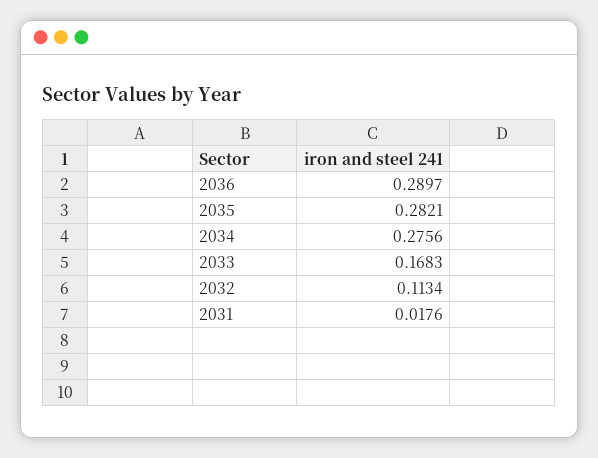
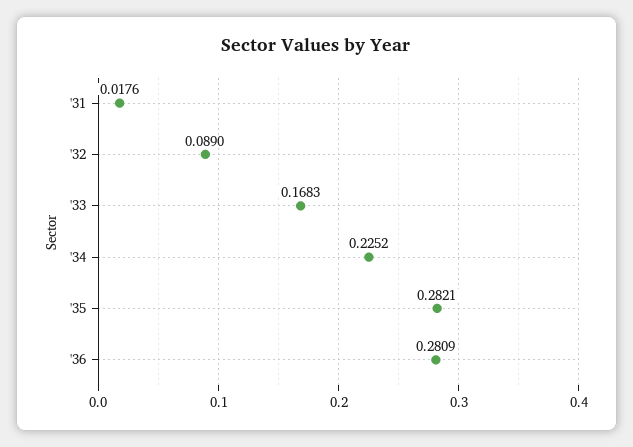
  {
-   "2036": 0.2897,
+   "2036": 0.2809,
    "2035": 0.2821,
-   "2034": 0.2756,
+   "2034": 0.2252,
    "2033": 0.1683,
-   "2032": 0.1134,
+   "2032": 0.089,
    "2031": 0.0176
  }

